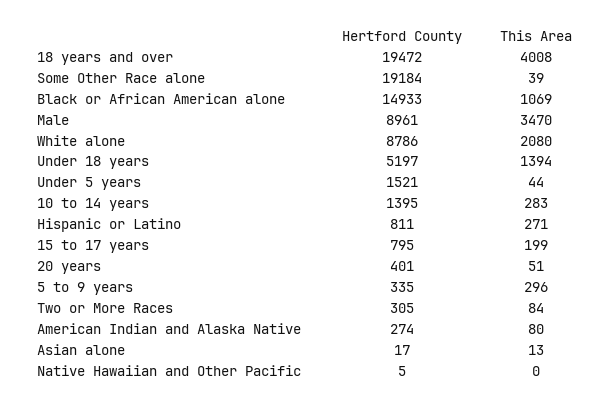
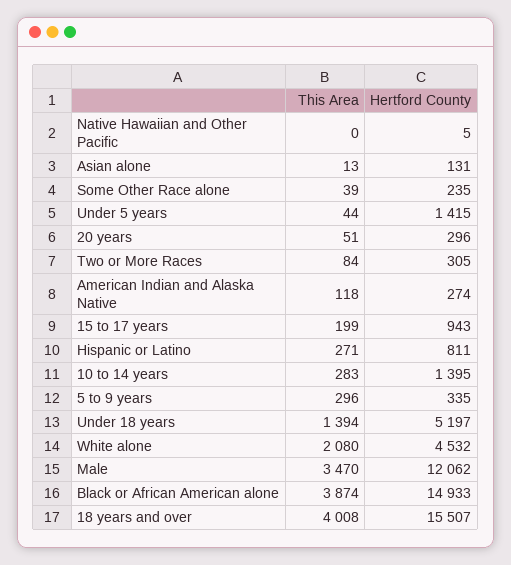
  {
    "Hertford County": {
-     "18 years and over": 19472,
+     "18 years and over": 15507,
-     "Some Other Race alone": 19184,
+     "Some Other Race alone": 235,
      "Black or African American alone": 14933,
-     "Male": 8961,
+     "Male": 12062,
-     "White alone": 8786,
+     "White alone": 4532,
      "Under 18 years": 5197,
-     "Under 5 years": 1521,
+     "Under 5 years": 1415,
      "10 to 14 years": 1395,
      "Hispanic or Latino": 811,
-     "15 to 17 years": 795,
+     "15 to 17 years": 943,
-     "20 years": 401,
+     "20 years": 296,
      "5 to 9 years": 335,
      "Two or More Races": 305,
      "American Indian and Alaska Native": 274,
-     "Asian alone": 17,
+     "Asian alone": 131,
      "Native Hawaiian and Other Pacific": 5
    },
    "This Area": {
      "18 years and over": 4008,
      "Some Other Race alone": 39,
-     "Black or African American alone": 1069,
+     "Black or African American alone": 3874,
      "Male": 3470,
      "White alone": 2080,
      "Under 18 years": 1394,
      "Under 5 years": 44,
      "10 to 14 years": 283,
      "Hispanic or Latino": 271,
      "15 to 17 years": 199,
      "20 years": 51,
      "5 to 9 years": 296,
      "Two or More Races": 84,
-     "American Indian and Alaska Native": 80,
+     "American Indian and Alaska Native": 118,
      "Asian alone": 13,
      "Native Hawaiian and Other Pacific": 0
    }
  }

